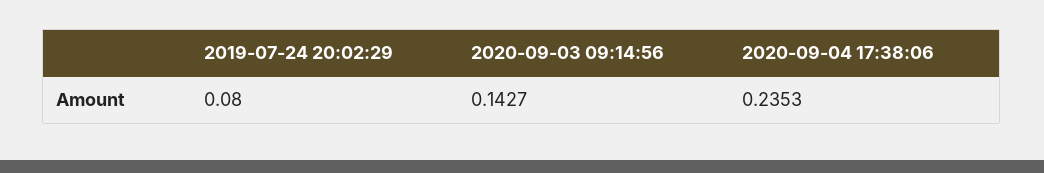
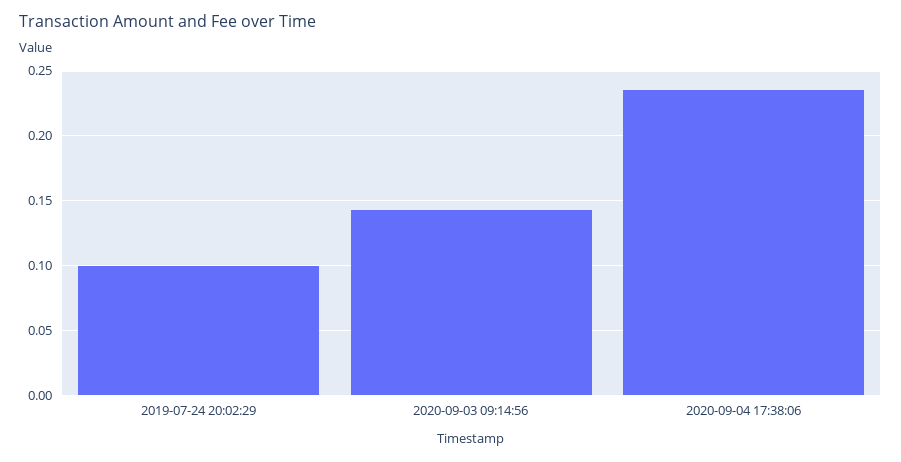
  {
-   "2019-07-24 20:02:29": 0.08,
+   "2019-07-24 20:02:29": 0.1,
    "2020-09-03 09:14:56": 0.1427,
    "2020-09-04 17:38:06": 0.2353
  }

